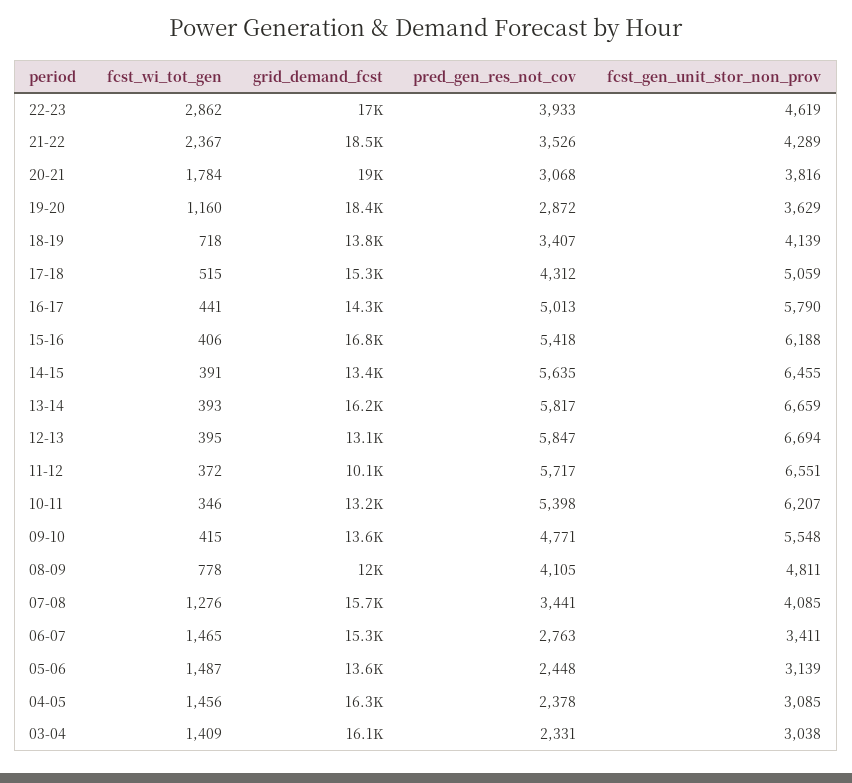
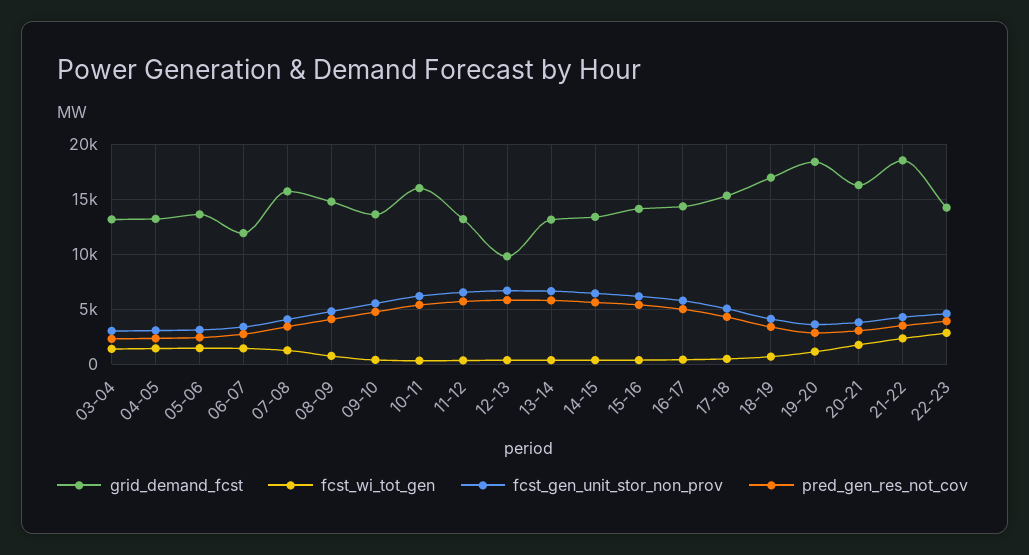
  {
    "fcst_wi_tot_gen": {
      "22-23": 2862,
      "21-22": 2367,
      "20-21": 1784,
      "19-20": 1160,
      "18-19": 718,
      "17-18": 515,
      "16-17": 441,
      "15-16": 406,
      "14-15": 391,
      "13-14": 393,
      "12-13": 395,
      "11-12": 372,
      "10-11": 346,
      "09-10": 415,
      "08-09": 778,
      "07-08": 1276,
      "06-07": 1465,
      "05-06": 1487,
      "04-05": 1456,
      "03-04": 1409
    },
    "grid_demand_fcst": {
-     "22-23": 17000,
+     "22-23": 14000,
      "21-22": 18500,
-     "20-21": 19000,
+     "20-21": 16000,
      "19-20": 18400,
-     "18-19": 13800,
+     "18-19": 17000,
      "17-18": 15300,
      "16-17": 14300,
-     "15-16": 16800,
+     "15-16": 14000,
      "14-15": 13400,
-     "13-14": 16200,
+     "13-14": 13000,
-     "12-13": 13100,
+     "12-13": 10000,
-     "11-12": 10100,
+     "11-12": 13000,
-     "10-11": 13200,
+     "10-11": 16000,
      "09-10": 13600,
-     "08-09": 12000,
+     "08-09": 15000,
      "07-08": 15700,
-     "06-07": 15300,
+     "06-07": 12000,
      "05-06": 13600,
-     "04-05": 16300,
+     "04-05": 13000,
-     "03-04": 16100
+     "03-04": 13000
    },
    "pred_gen_res_not_cov": {
      "22-23": 3933,
      "21-22": 3526,
      "20-21": 3068,
      "19-20": 2872,
      "18-19": 3407,
      "17-18": 4312,
      "16-17": 5013,
      "15-16": 5418,
      "14-15": 5635,
      "13-14": 5817,
      "12-13": 5847,
      "11-12": 5717,
      "10-11": 5398,
      "09-10": 4771,
      "08-09": 4105,
      "07-08": 3441,
      "06-07": 2763,
      "05-06": 2448,
      "04-05": 2378,
      "03-04": 2331
    },
    "fcst_gen_unit_stor_non_prov": {
      "22-23": 4619,
      "21-22": 4289,
      "20-21": 3816,
      "19-20": 3629,
      "18-19": 4139,
      "17-18": 5059,
      "16-17": 5790,
      "15-16": 6188,
      "14-15": 6455,
      "13-14": 6659,
      "12-13": 6694,
      "11-12": 6551,
      "10-11": 6207,
      "09-10": 5548,
      "08-09": 4811,
      "07-08": 4085,
      "06-07": 3411,
      "05-06": 3139,
      "04-05": 3085,
      "03-04": 3038
    }
  }

